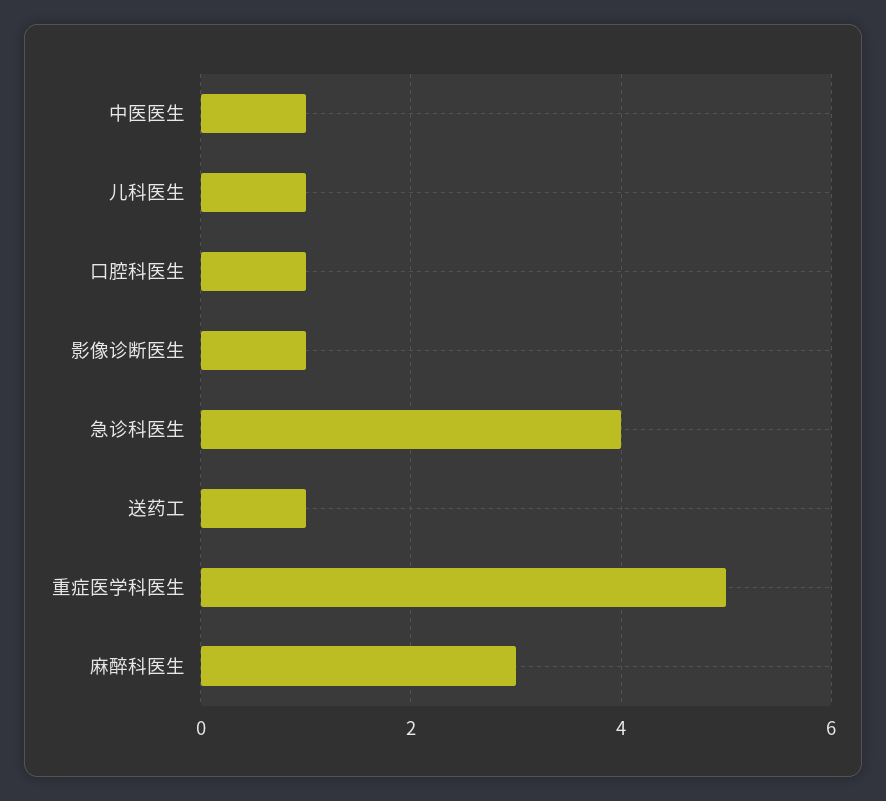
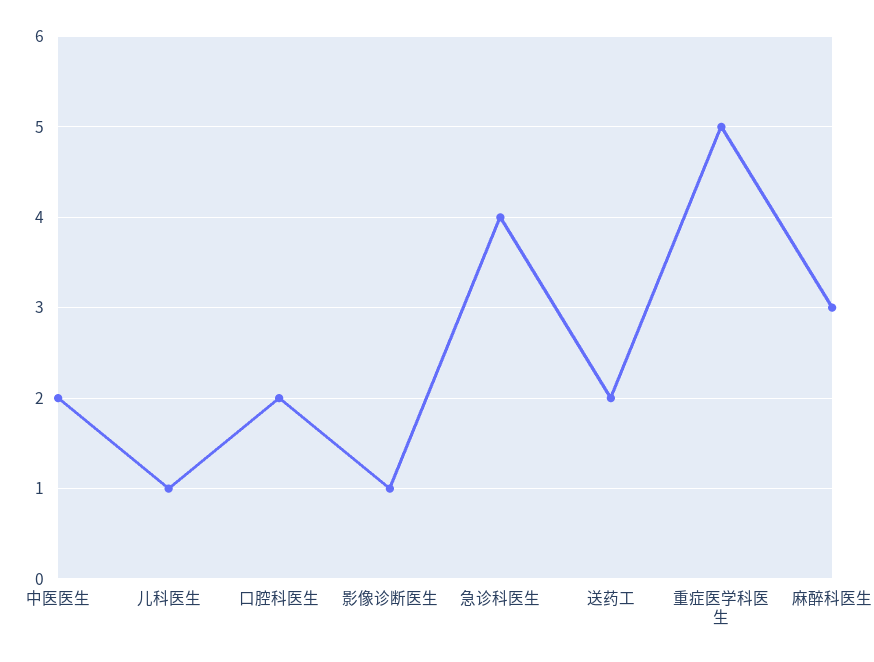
  {
-   "中医医生": 1,
+   "中医医生": 2,
    "儿科医生": 1,
-   "口腔科医生": 1,
+   "口腔科医生": 2,
    "影像诊断医生": 1,
    "急诊科医生": 4,
-   "送药工": 1,
+   "送药工": 2,
    "重症医学科医生": 5,
    "麻醉科医生": 3
  }

